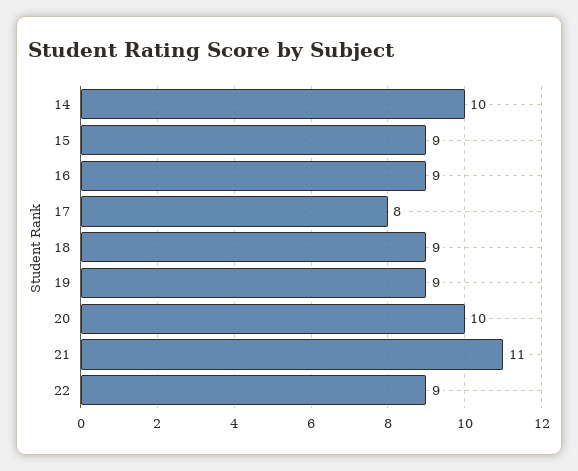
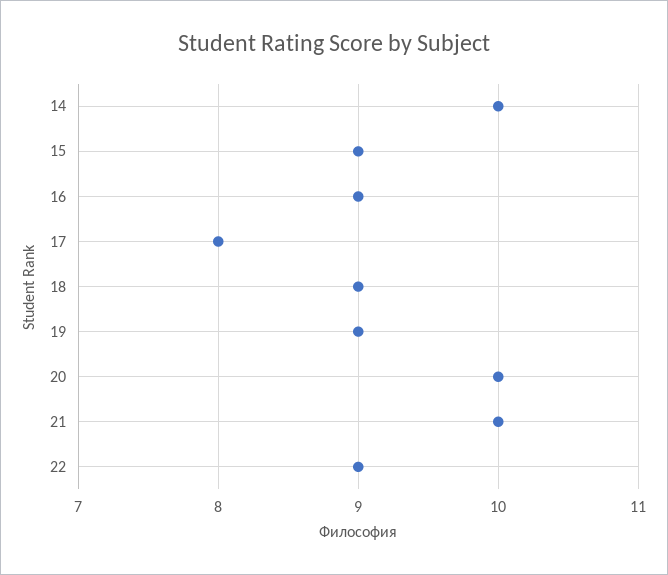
  {
    "14": 10,
    "15": 9,
    "16": 9,
    "17": 8,
    "18": 9,
    "19": 9,
    "20": 10,
-   "21": 11,
+   "21": 10,
    "22": 9
  }

